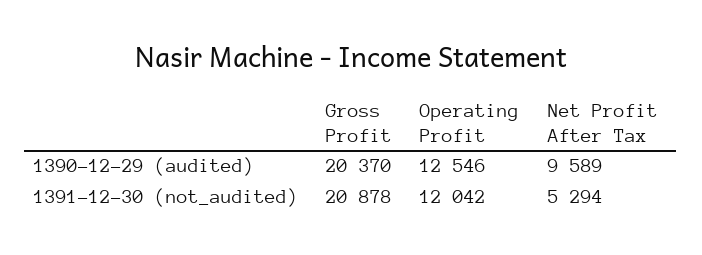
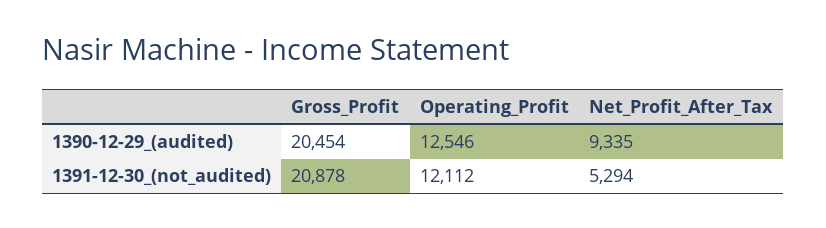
  {
    "Gross Profit": {
-     "1390-12-29 (audited)": 20370,
+     "1390-12-29 (audited)": 20454,
      "1391-12-30 (not_audited)": 20878
    },
    "Operating Profit": {
      "1390-12-29 (audited)": 12546,
-     "1391-12-30 (not_audited)": 12042
+     "1391-12-30 (not_audited)": 12112
    },
    "Net Profit After Tax": {
-     "1390-12-29 (audited)": 9589,
+     "1390-12-29 (audited)": 9335,
      "1391-12-30 (not_audited)": 5294
    }
  }

